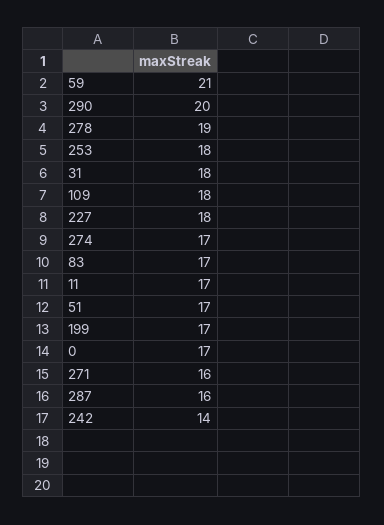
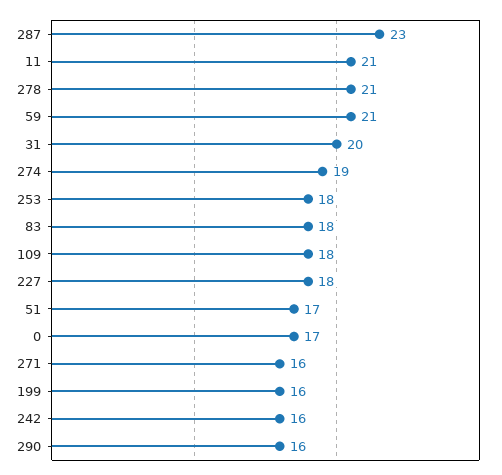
  {
    "59": 21,
-   "290": 20,
+   "290": 16,
-   "278": 19,
+   "278": 21,
    "253": 18,
-   "31": 18,
+   "31": 20,
    "109": 18,
    "227": 18,
-   "274": 17,
+   "274": 19,
-   "83": 17,
+   "83": 18,
-   "11": 17,
+   "11": 21,
    "51": 17,
-   "199": 17,
+   "199": 16,
    "0": 17,
    "271": 16,
-   "287": 16,
+   "287": 23,
-   "242": 14
+   "242": 16
  }

